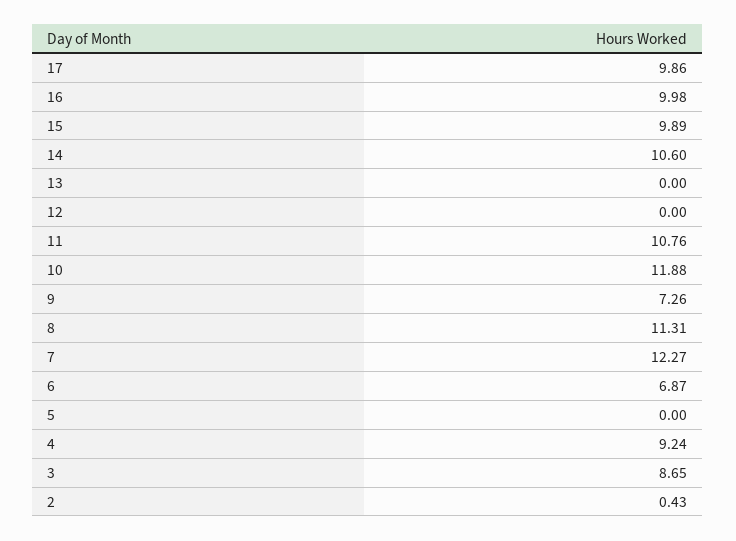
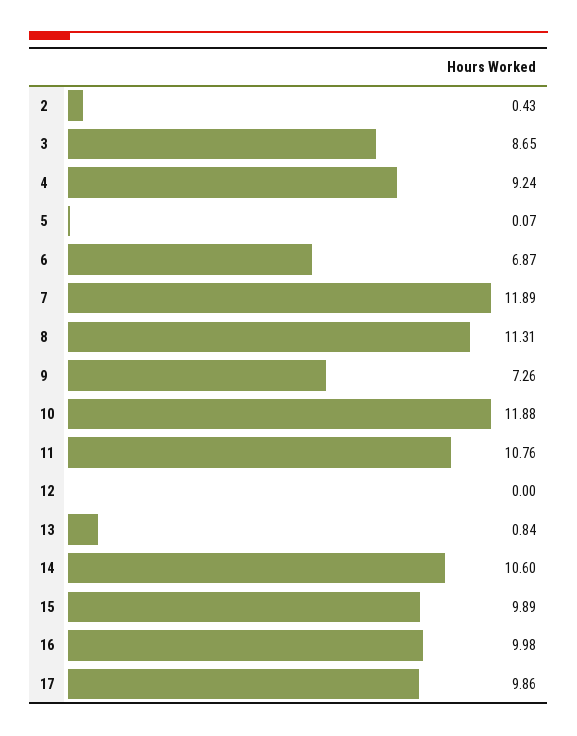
  {
    "17": 9.86,
    "16": 9.98,
    "15": 9.89,
    "14": 10.6,
-   "13": 0,
+   "13": 0.84,
    "12": 0,
    "11": 10.76,
    "10": 11.88,
    "9": 7.26,
    "8": 11.31,
-   "7": 12.27,
+   "7": 11.89,
    "6": 6.87,
-   "5": 0,
+   "5": 0.07,
    "4": 9.24,
    "3": 8.65,
    "2": 0.43
  }

